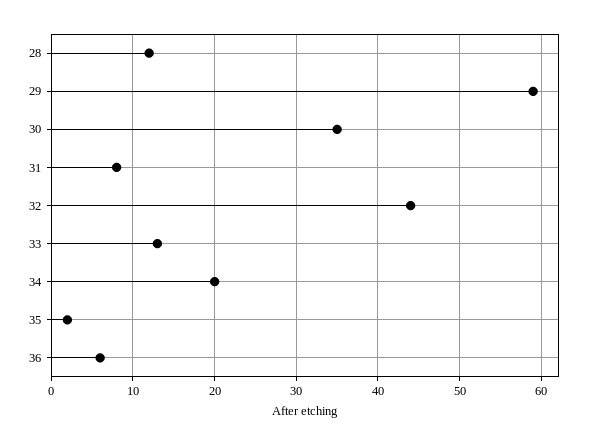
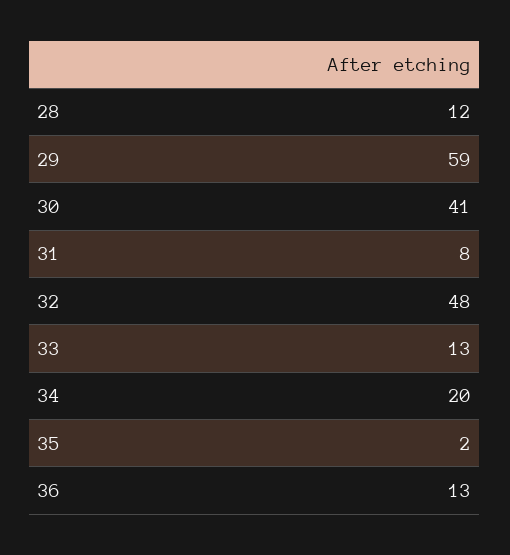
  {
    "28": 12,
    "29": 59,
-   "30": 35,
+   "30": 41,
    "31": 8,
-   "32": 44,
+   "32": 48,
    "33": 13,
    "34": 20,
    "35": 2,
-   "36": 6
+   "36": 13
  }

